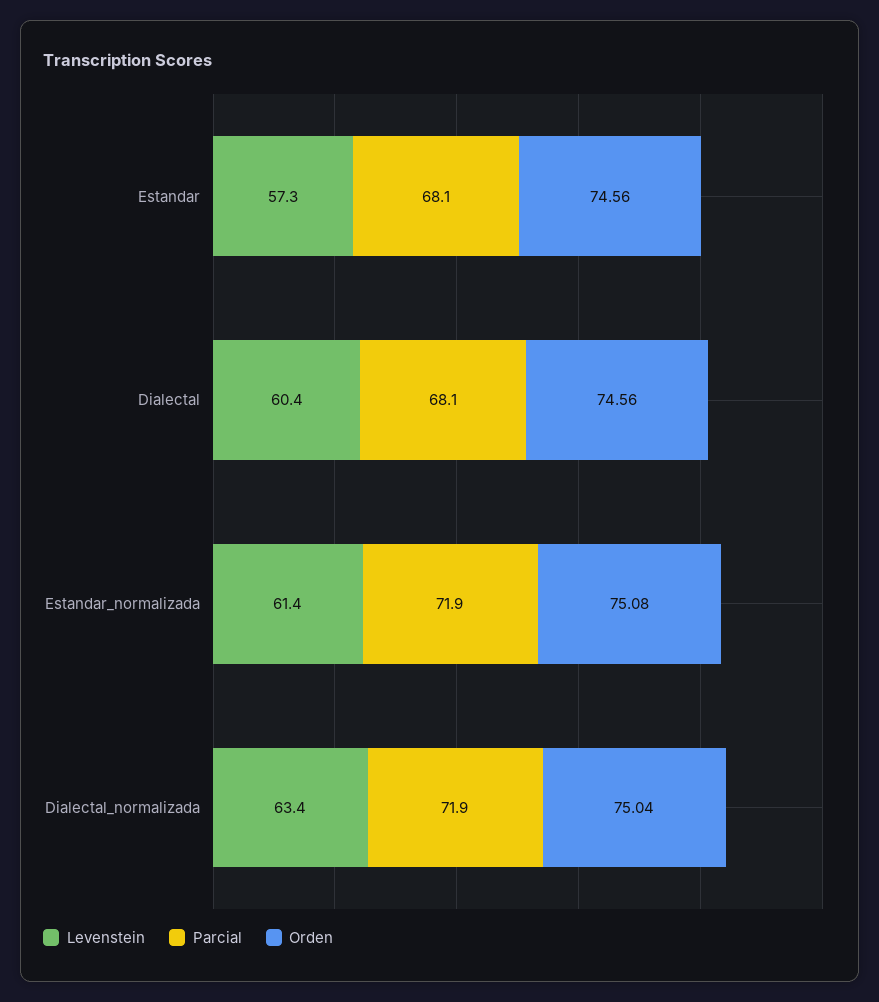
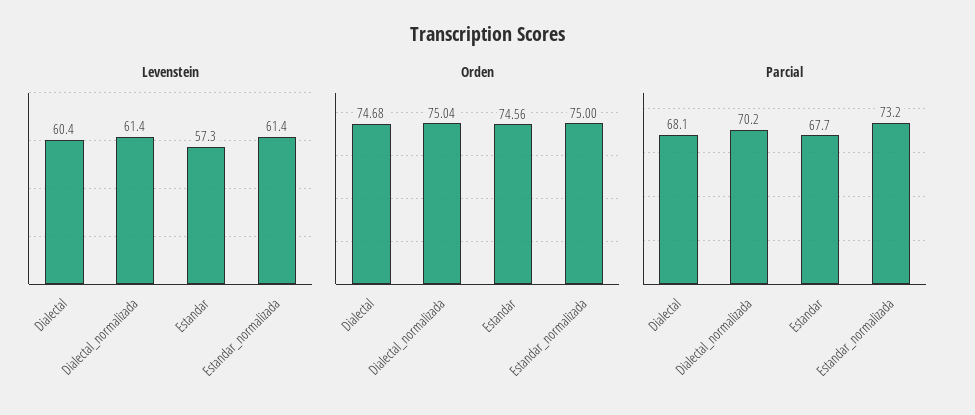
  {
    "Levenstein": {
      "Estandar": 57.3,
      "Dialectal": 60.4,
      "Estandar_normalizada": 61.4,
-     "Dialectal_normalizada": 63.4
+     "Dialectal_normalizada": 61.4
    },
    "Parcial": {
-     "Estandar": 68.1,
+     "Estandar": 67.7,
      "Dialectal": 68.1,
-     "Estandar_normalizada": 71.9,
+     "Estandar_normalizada": 73.2,
-     "Dialectal_normalizada": 71.9
+     "Dialectal_normalizada": 70.2
    },
    "Orden": {
      "Estandar": 74.56,
-     "Dialectal": 74.56,
+     "Dialectal": 74.68,
-     "Estandar_normalizada": 75.08,
+     "Estandar_normalizada": 75,
      "Dialectal_normalizada": 75.04
    }
  }

